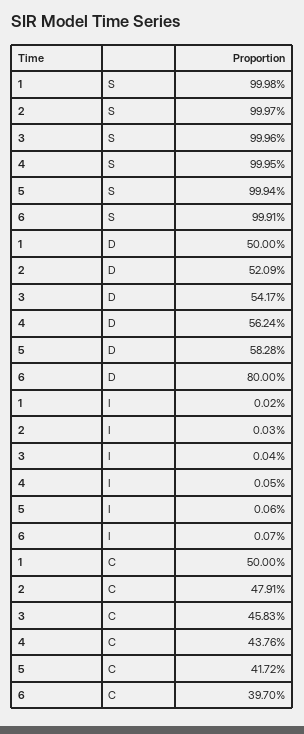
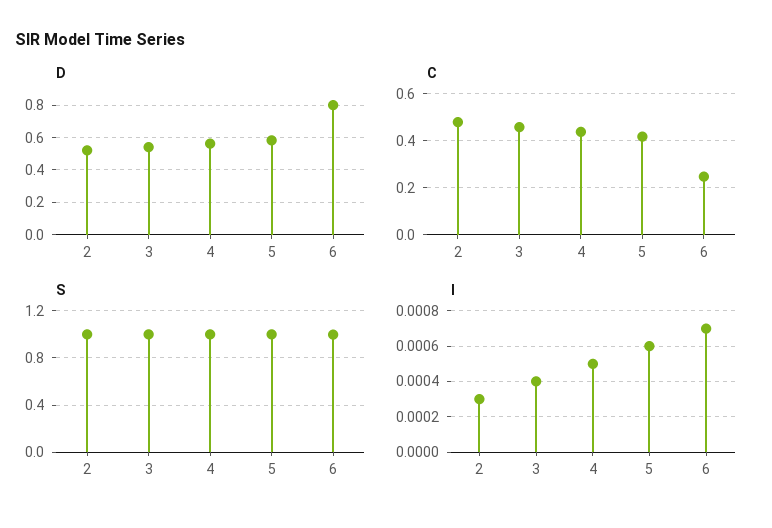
  {
    "S": {
-     "1": 0.9998,
      "2": 0.9997,
      "3": 0.9996,
      "4": 0.9995,
      "5": 0.9994,
      "6": 0.9991
    },
    "D": {
-     "1": 0.5,
      "2": 0.5209,
      "3": 0.5417,
      "4": 0.5624,
      "5": 0.5828,
      "6": 0.8
    },
    "I": {
-     "1": 0.0002,
      "2": 0.0003,
      "3": 0.0004,
      "4": 0.0005,
      "5": 0.0006,
      "6": 0.0007
    },
    "C": {
-     "1": 0.5,
      "2": 0.4791,
      "3": 0.4583,
      "4": 0.4376,
      "5": 0.4172,
-     "6": 0.397
+     "6": 0.25
    }
  }

